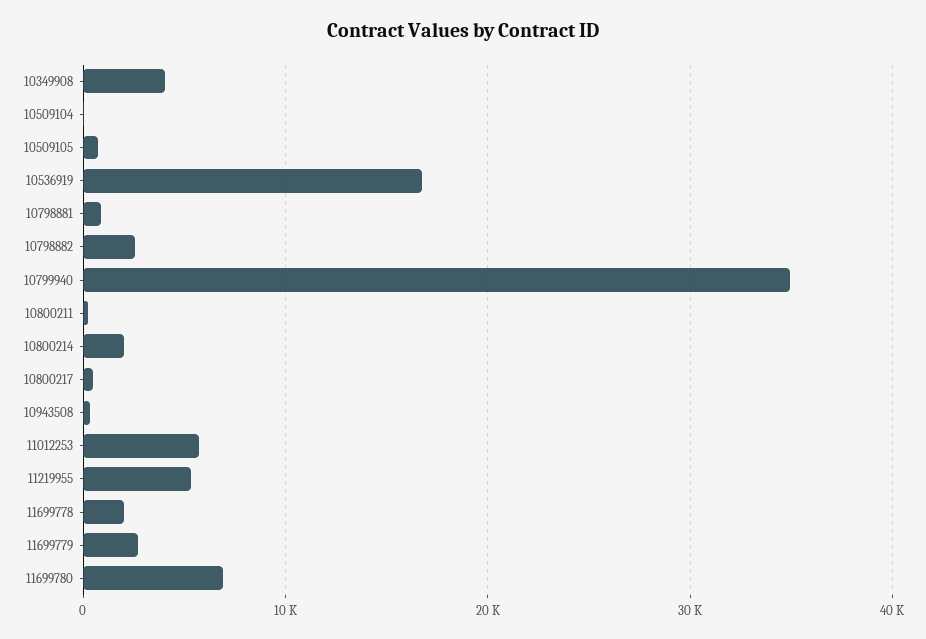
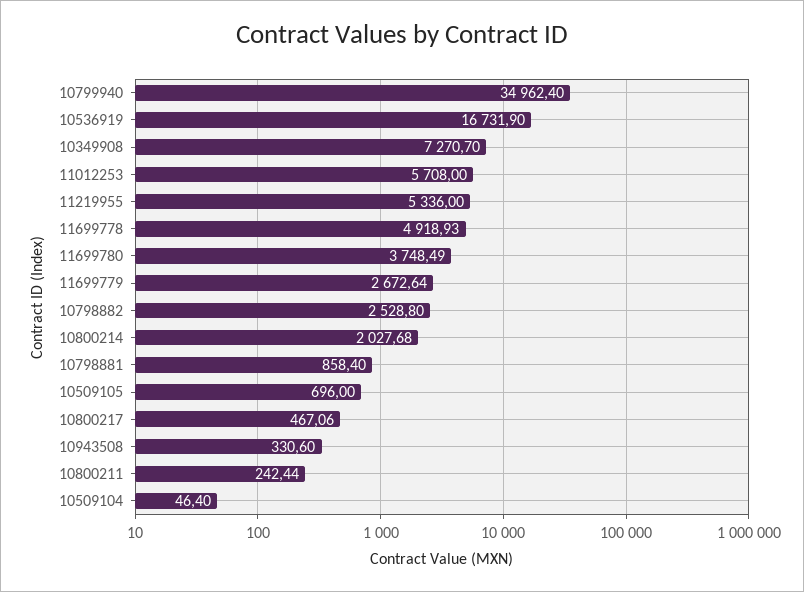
  {
-   "10349908": 4000,
+   "10349908": 7270.7,
    "10509104": 46.4,
    "10509105": 696,
    "10536919": 16731.9,
    "10798881": 858.4,
    "10798882": 2528.8,
    "10799940": 34962.4,
    "10800211": 242.44,
    "10800214": 2027.68,
    "10800217": 467.06,
    "10943508": 330.6,
    "11012253": 5708,
    "11219955": 5336,
-   "11699778": 2000,
+   "11699778": 4918.93,
    "11699779": 2672.64,
-   "11699780": 7000
+   "11699780": 3748.49
  }

